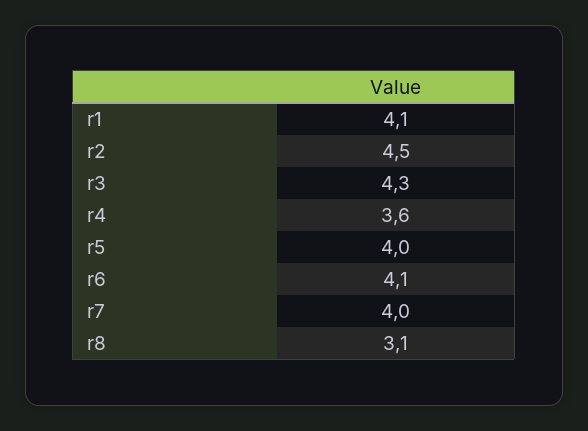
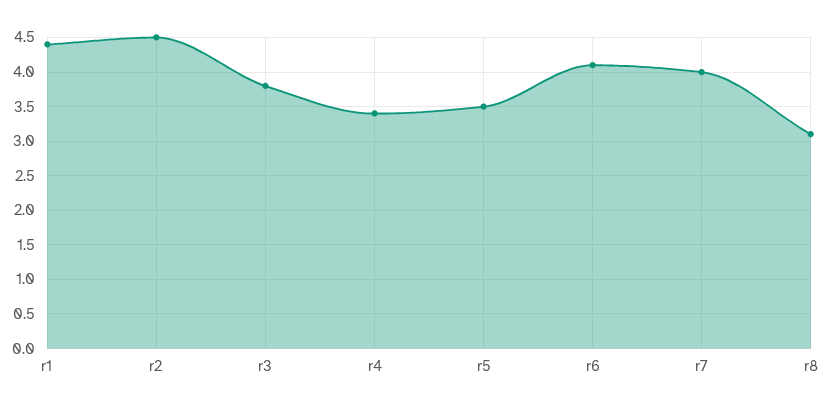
  {
-   "r1": 4.1,
+   "r1": 4.4,
    "r2": 4.5,
-   "r3": 4.3,
+   "r3": 3.8,
-   "r4": 3.6,
+   "r4": 3.4,
-   "r5": 4,
+   "r5": 3.5,
    "r6": 4.1,
    "r7": 4,
    "r8": 3.1
  }

